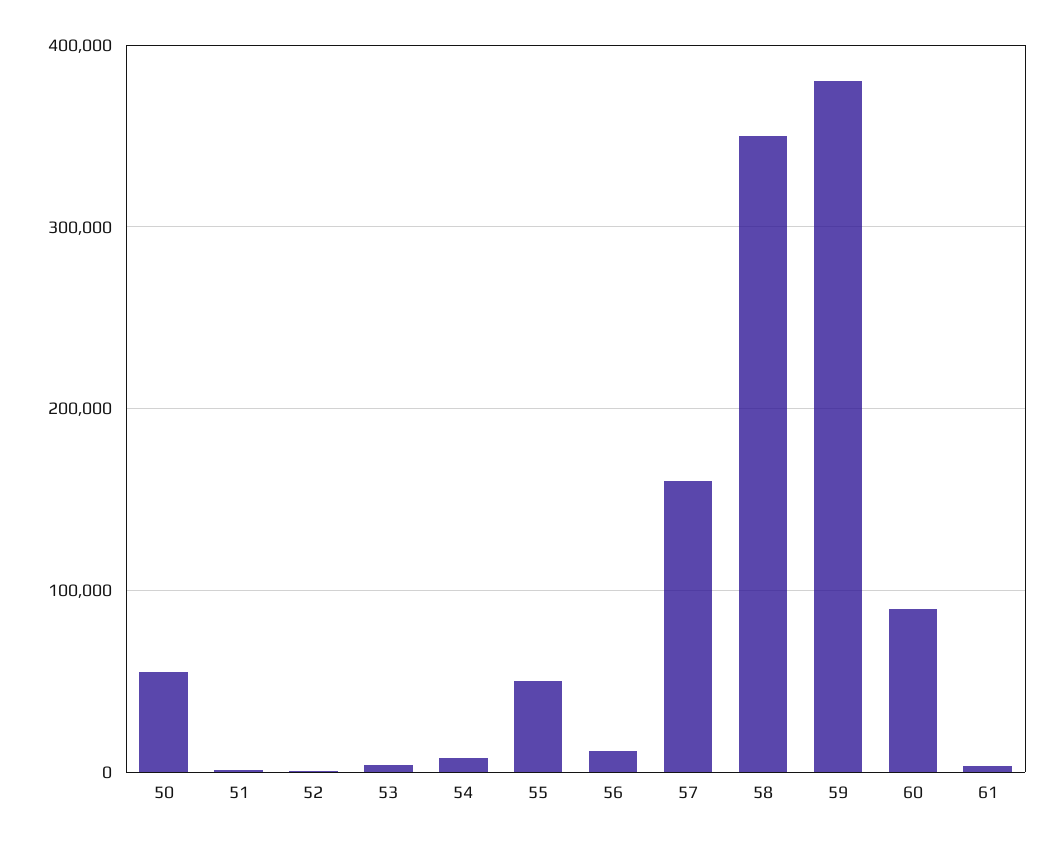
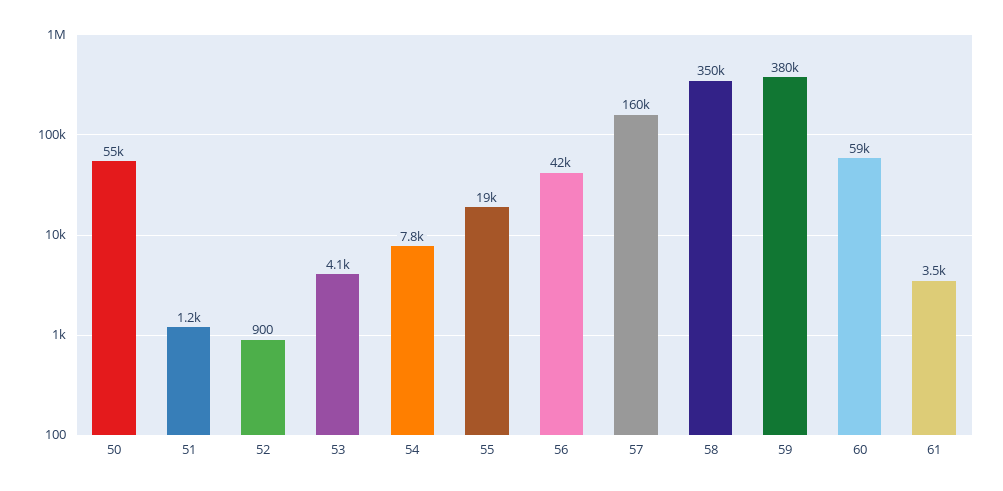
  {
    "50": 55000,
    "51": 1200,
    "52": 900,
    "53": 4100,
    "54": 7800,
-   "55": 50000,
+   "55": 19000,
-   "56": 10000,
+   "56": 42000,
    "57": 160000,
    "58": 350000,
    "59": 380000,
-   "60": 90000,
+   "60": 59000,
    "61": 3500
  }

